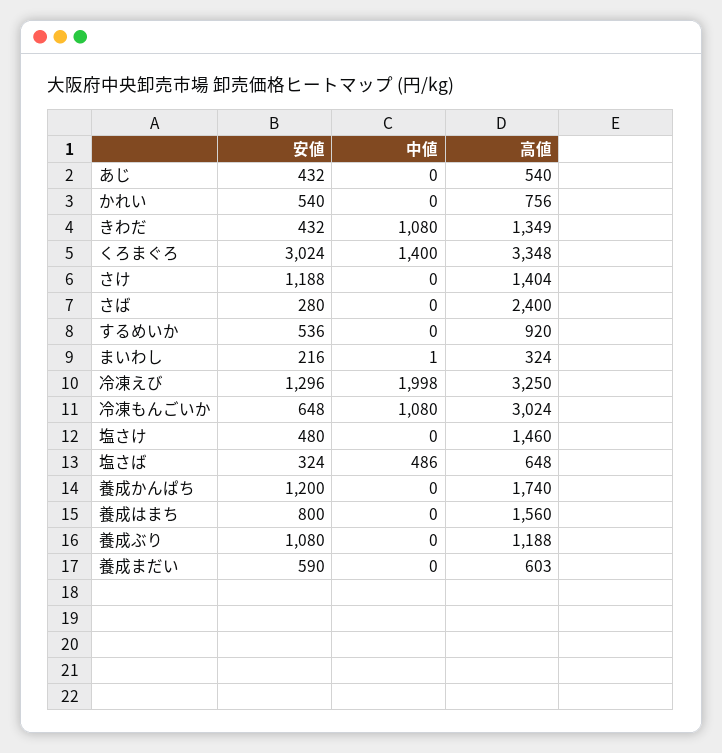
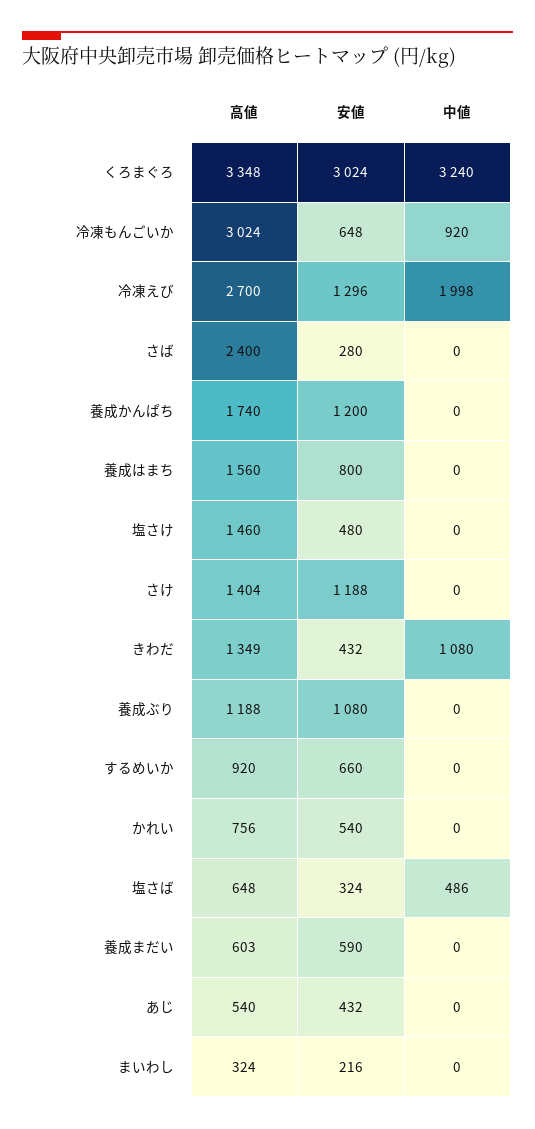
  {
    "安値": {
      "あじ": 432,
      "かれい": 540,
      "きわだ": 432,
      "くろまぐろ": 3024,
      "さけ": 1188,
      "さば": 280,
-     "するめいか": 536,
+     "するめいか": 660,
      "まいわし": 216,
      "冷凍えび": 1296,
      "冷凍もんごいか": 648,
      "塩さけ": 480,
      "塩さば": 324,
      "養成かんぱち": 1200,
      "養成はまち": 800,
      "養成ぶり": 1080,
      "養成まだい": 590
    },
    "中値": {
      "あじ": 0,
      "かれい": 0,
      "きわだ": 1080,
-     "くろまぐろ": 1400,
+     "くろまぐろ": 3240,
      "さけ": 0,
      "さば": 0,
      "するめいか": 0,
-     "まいわし": 1,
+     "まいわし": 0,
      "冷凍えび": 1998,
-     "冷凍もんごいか": 1080,
+     "冷凍もんごいか": 920,
      "塩さけ": 0,
      "塩さば": 486,
      "養成かんぱち": 0,
      "養成はまち": 0,
      "養成ぶり": 0,
      "養成まだい": 0
    },
    "高値": {
      "あじ": 540,
      "かれい": 756,
      "きわだ": 1349,
      "くろまぐろ": 3348,
      "さけ": 1404,
      "さば": 2400,
      "するめいか": 920,
      "まいわし": 324,
-     "冷凍えび": 3250,
+     "冷凍えび": 2700,
      "冷凍もんごいか": 3024,
      "塩さけ": 1460,
      "塩さば": 648,
      "養成かんぱち": 1740,
      "養成はまち": 1560,
      "養成ぶり": 1188,
      "養成まだい": 603
    }
  }

